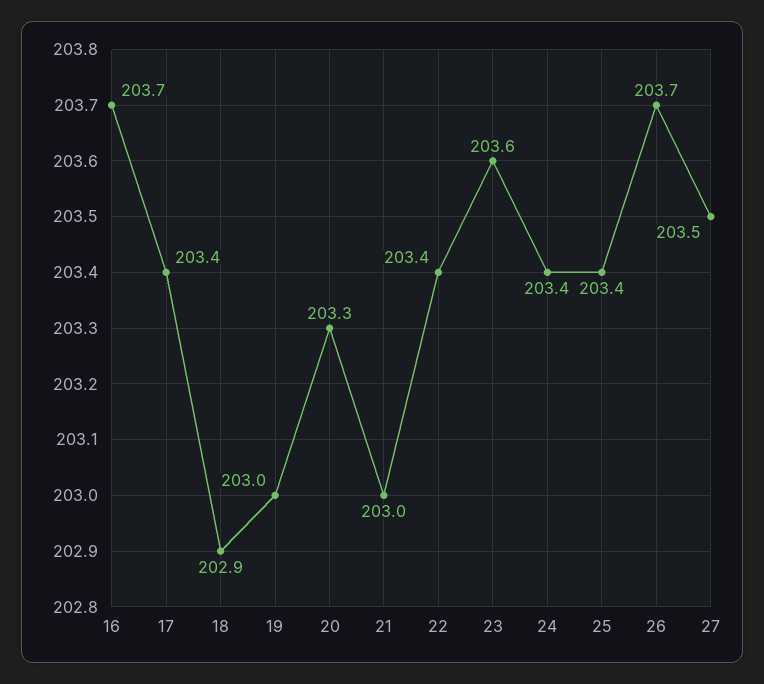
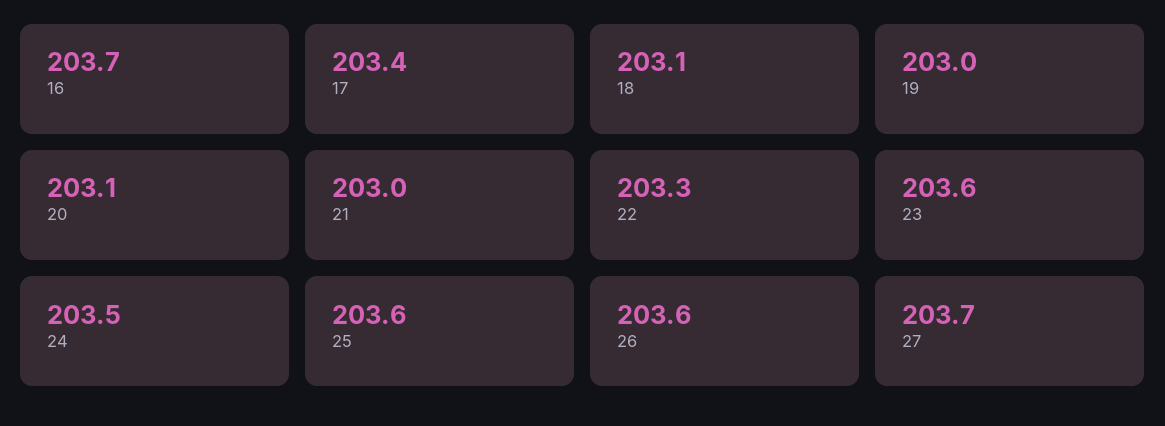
  {
    "16": 203.7,
    "17": 203.4,
-   "18": 202.9,
+   "18": 203.1,
    "19": 203,
-   "20": 203.3,
+   "20": 203.1,
    "21": 203,
-   "22": 203.4,
+   "22": 203.3,
    "23": 203.6,
-   "24": 203.4,
+   "24": 203.5,
-   "25": 203.4,
+   "25": 203.6,
-   "26": 203.7,
+   "26": 203.6,
-   "27": 203.5
+   "27": 203.7
  }

